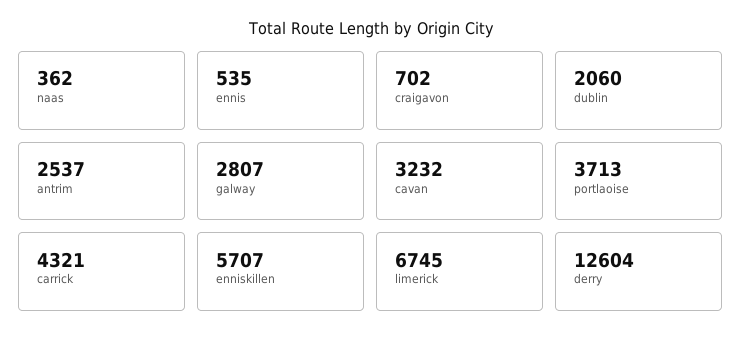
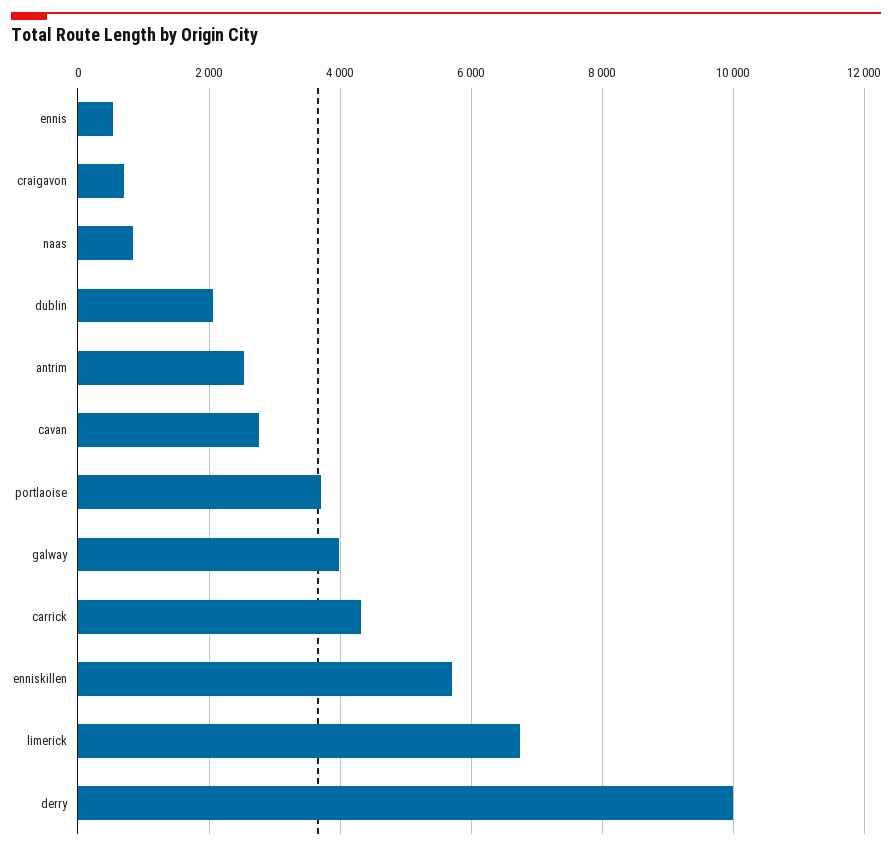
  {
-   "naas": 362,
+   "naas": 800,
    "ennis": 535,
    "craigavon": 702,
    "dublin": 2060,
    "antrim": 2537,
-   "galway": 2807,
+   "galway": 4000,
-   "cavan": 3232,
+   "cavan": 2800,
    "portlaoise": 3713,
    "carrick": 4321,
    "enniskillen": 5707,
    "limerick": 6745,
-   "derry": 12604
+   "derry": 10000
  }

